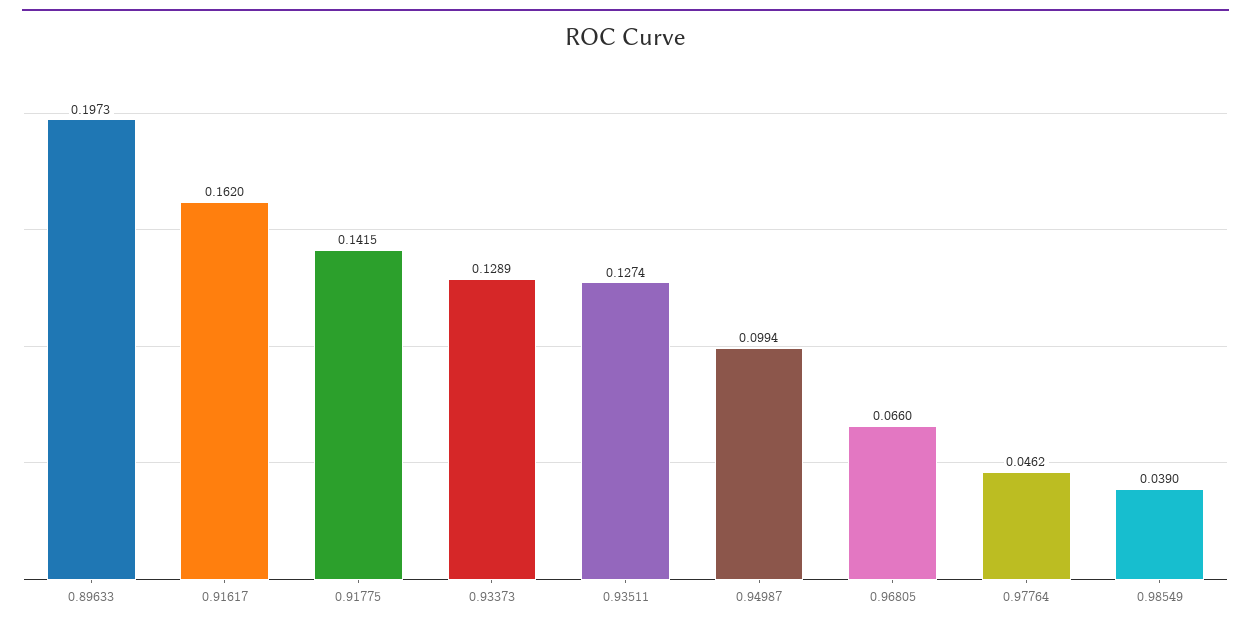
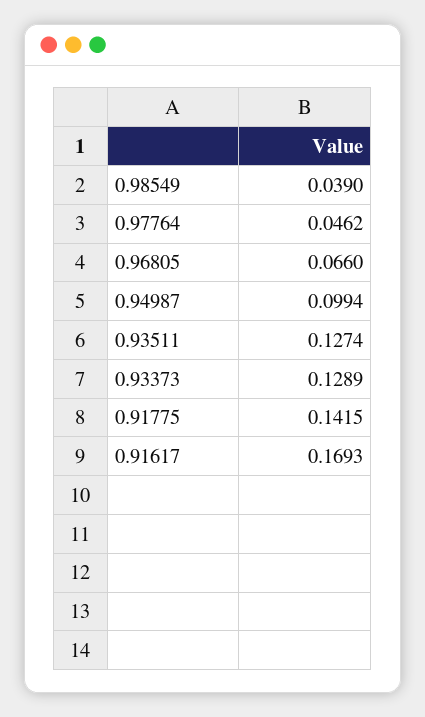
  {
-   "0.89633": 0.1973,
-   "0.91617": 0.162,
+   "0.91617": 0.1693,
    "0.91775": 0.1415,
    "0.93373": 0.1289,
    "0.93511": 0.1274,
    "0.94987": 0.0994,
    "0.96805": 0.066,
    "0.97764": 0.0462,
    "0.98549": 0.039
  }

